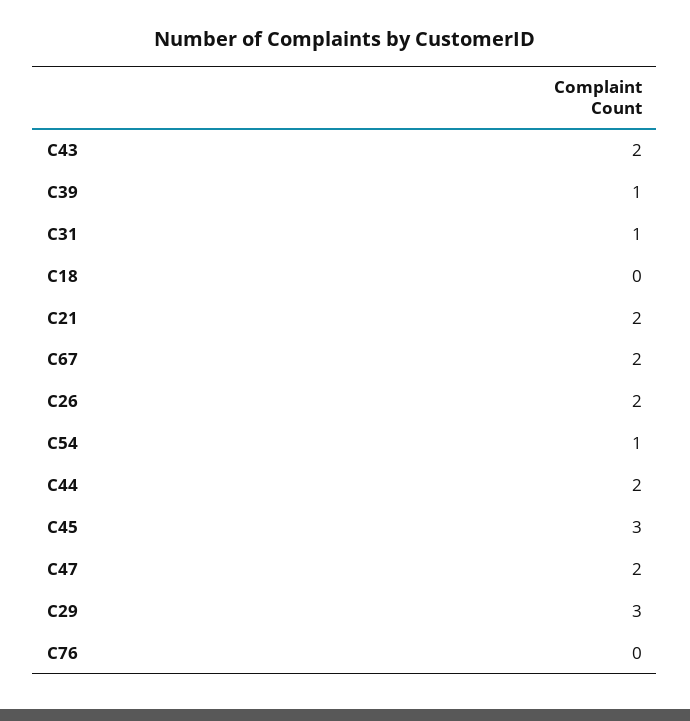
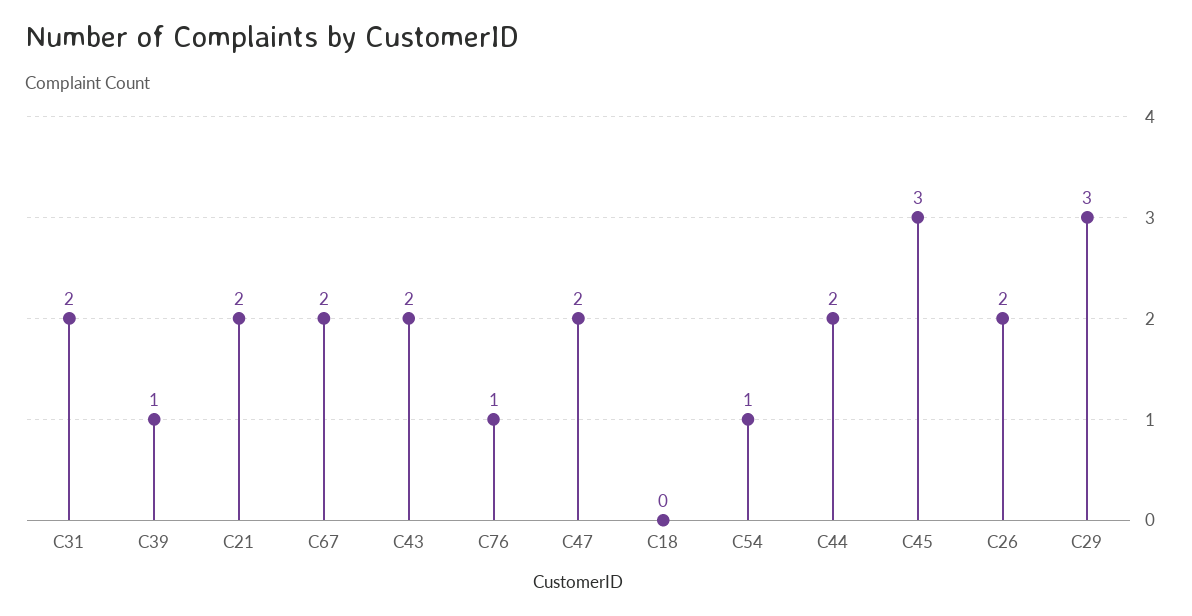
  {
    "C43": 2,
    "C39": 1,
-   "C31": 1,
+   "C31": 2,
    "C18": 0,
    "C21": 2,
    "C67": 2,
    "C26": 2,
    "C54": 1,
    "C44": 2,
    "C45": 3,
    "C47": 2,
    "C29": 3,
-   "C76": 0
+   "C76": 1
  }

